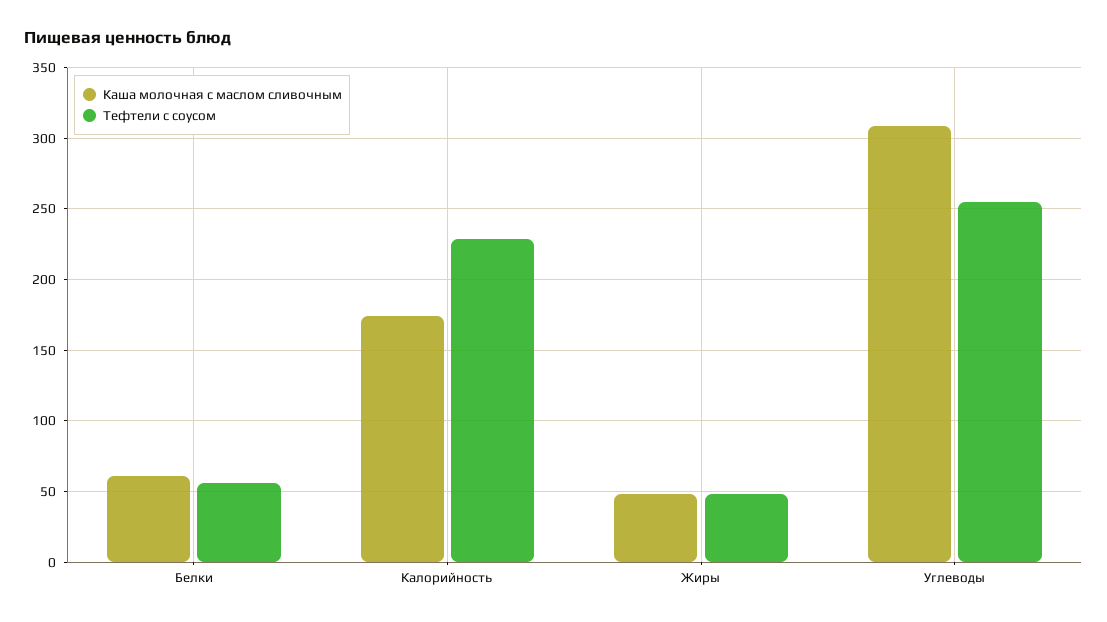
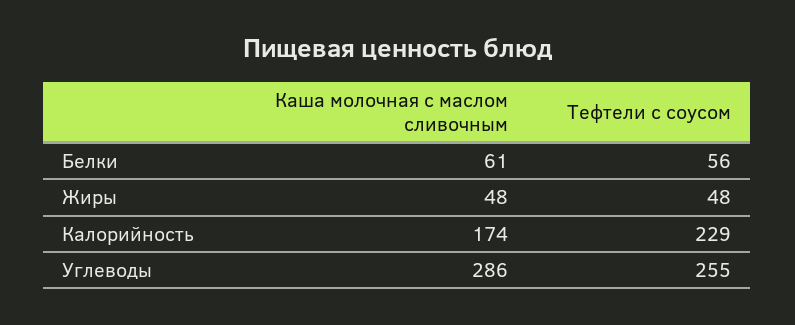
  {
    "Каша молочная с маслом сливочным": {
      "Белки": 61,
      "Калорийность": 174,
      "Жиры": 48,
-     "Углеводы": 310
+     "Углеводы": 286
    },
    "Тефтели с соусом": {
      "Белки": 56,
      "Калорийность": 229,
      "Жиры": 48,
      "Углеводы": 255
    }
  }

